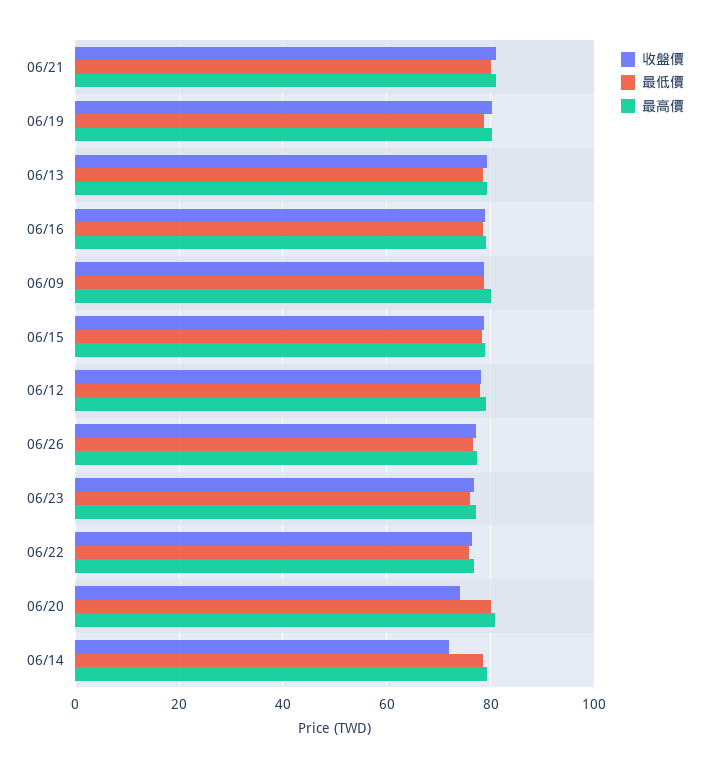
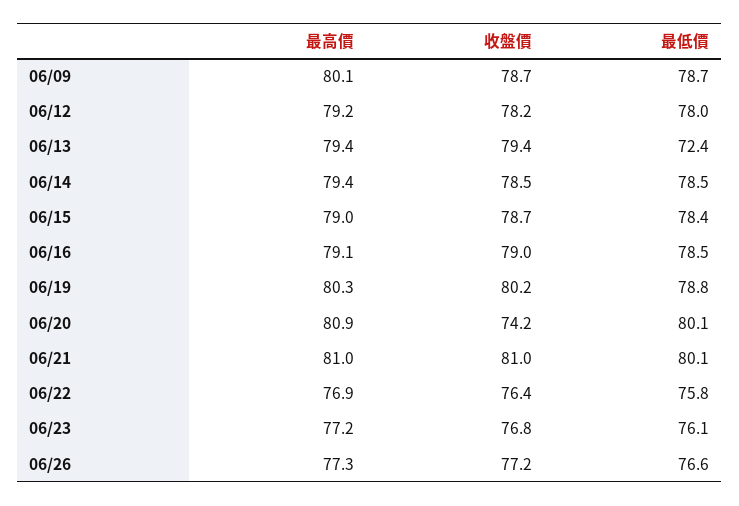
  {
    "收盤價": {
      "06/21": 81,
      "06/19": 80.2,
      "06/13": 79.4,
      "06/16": 79,
      "06/09": 78.7,
      "06/15": 78.7,
      "06/12": 78.2,
      "06/26": 77.2,
      "06/23": 76.8,
      "06/22": 76.4,
      "06/20": 74.2,
-     "06/14": 72
+     "06/14": 78.5
    },
    "最低價": {
      "06/21": 80.1,
      "06/19": 78.8,
-     "06/13": 78,
+     "06/13": 72.4,
      "06/16": 78.5,
      "06/09": 78.7,
      "06/15": 78.4,
      "06/12": 78,
      "06/26": 76.6,
      "06/23": 76.1,
      "06/22": 75.8,
      "06/20": 80.1,
      "06/14": 78.5
    },
    "最高價": {
      "06/21": 81,
      "06/19": 80.3,
      "06/13": 79.4,
      "06/16": 79.1,
      "06/09": 80.1,
      "06/15": 79,
      "06/12": 79.2,
      "06/26": 77.3,
      "06/23": 77.2,
      "06/22": 76.9,
      "06/20": 80.9,
      "06/14": 79.4
    }
  }

